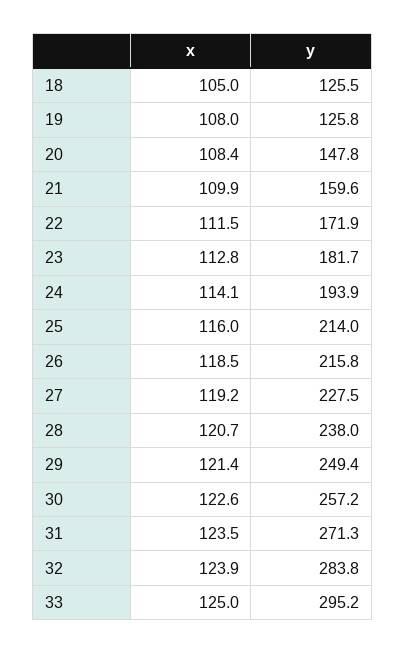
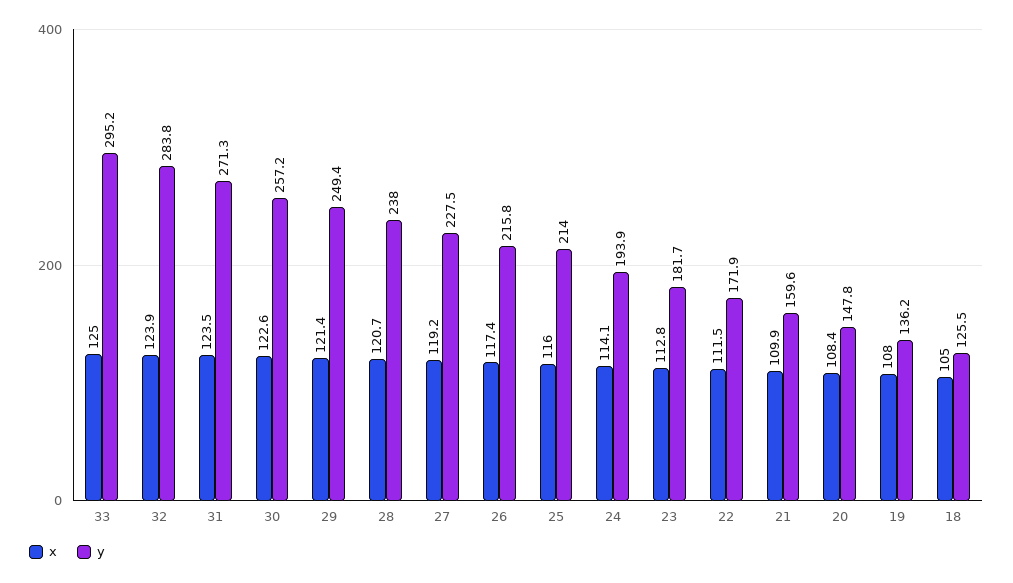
  {
    "x": {
      "18": 105,
      "19": 108,
      "20": 108.4,
      "21": 109.9,
      "22": 111.5,
      "23": 112.8,
      "24": 114.1,
      "25": 116,
-     "26": 118.5,
+     "26": 117.4,
      "27": 119.2,
      "28": 120.7,
      "29": 121.4,
      "30": 122.6,
      "31": 123.5,
      "32": 123.9,
      "33": 125
    },
    "y": {
      "18": 125.5,
-     "19": 125.8,
+     "19": 136.2,
      "20": 147.8,
      "21": 159.6,
      "22": 171.9,
      "23": 181.7,
      "24": 193.9,
      "25": 214,
      "26": 215.8,
      "27": 227.5,
      "28": 238,
      "29": 249.4,
      "30": 257.2,
      "31": 271.3,
      "32": 283.8,
      "33": 295.2
    }
  }

